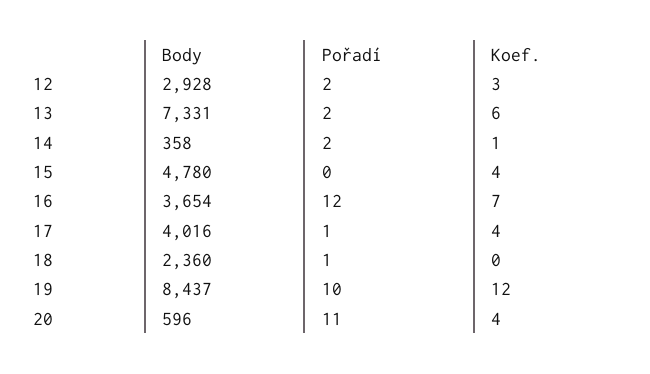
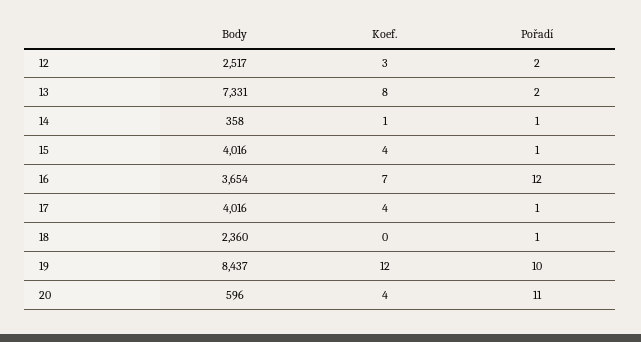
  {
    "Body": {
-     "12": 2928,
+     "12": 2517,
      "13": 7331,
      "14": 358,
-     "15": 4780,
+     "15": 4016,
      "16": 3654,
      "17": 4016,
      "18": 2360,
      "19": 8437,
      "20": 596
    },
    "Pořadí": {
      "12": 2,
      "13": 2,
-     "14": 2,
+     "14": 1,
-     "15": 0,
+     "15": 1,
      "16": 12,
      "17": 1,
      "18": 1,
      "19": 10,
      "20": 11
    },
    "Koef.": {
      "12": 3,
-     "13": 6,
+     "13": 8,
      "14": 1,
      "15": 4,
      "16": 7,
      "17": 4,
      "18": 0,
      "19": 12,
      "20": 4
    }
  }

